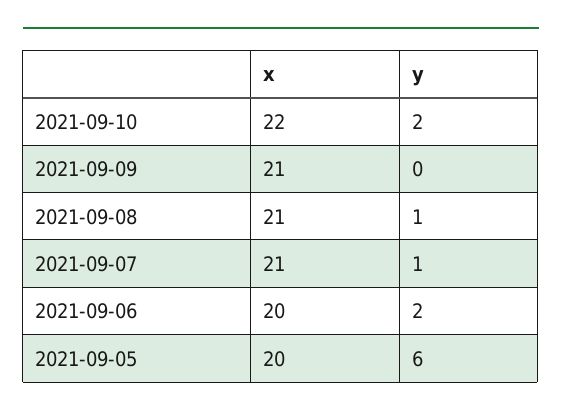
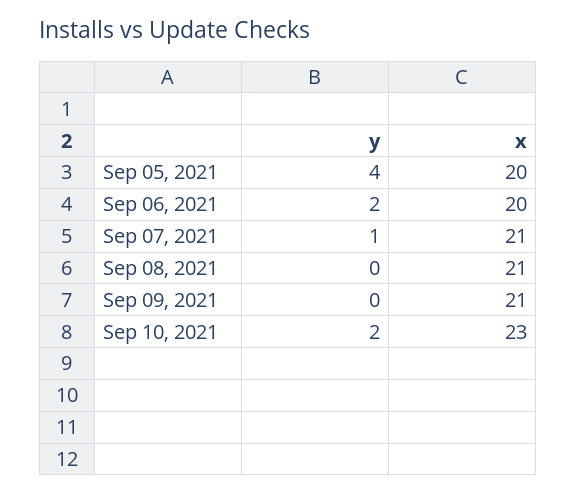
  {
    "x": {
-     "2021-09-10": 22,
+     "2021-09-10": 23,
      "2021-09-09": 21,
      "2021-09-08": 21,
      "2021-09-07": 21,
      "2021-09-06": 20,
      "2021-09-05": 20
    },
    "y": {
      "2021-09-10": 2,
      "2021-09-09": 0,
-     "2021-09-08": 1,
+     "2021-09-08": 0,
      "2021-09-07": 1,
      "2021-09-06": 2,
-     "2021-09-05": 6
+     "2021-09-05": 4
    }
  }

